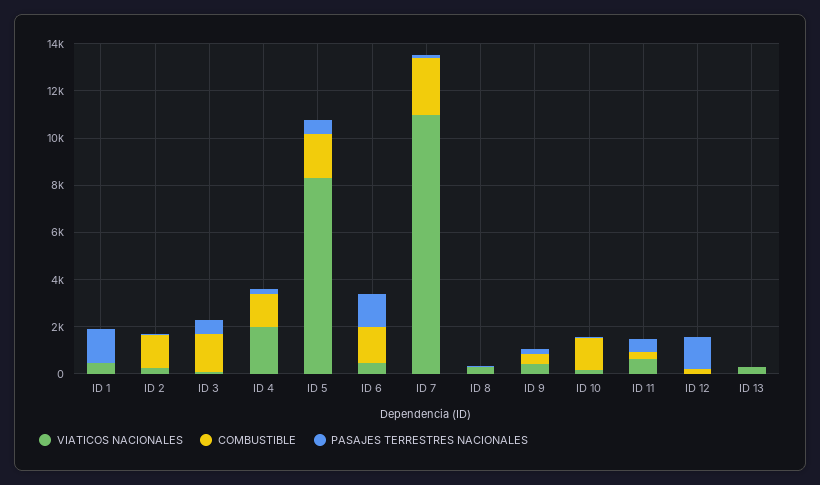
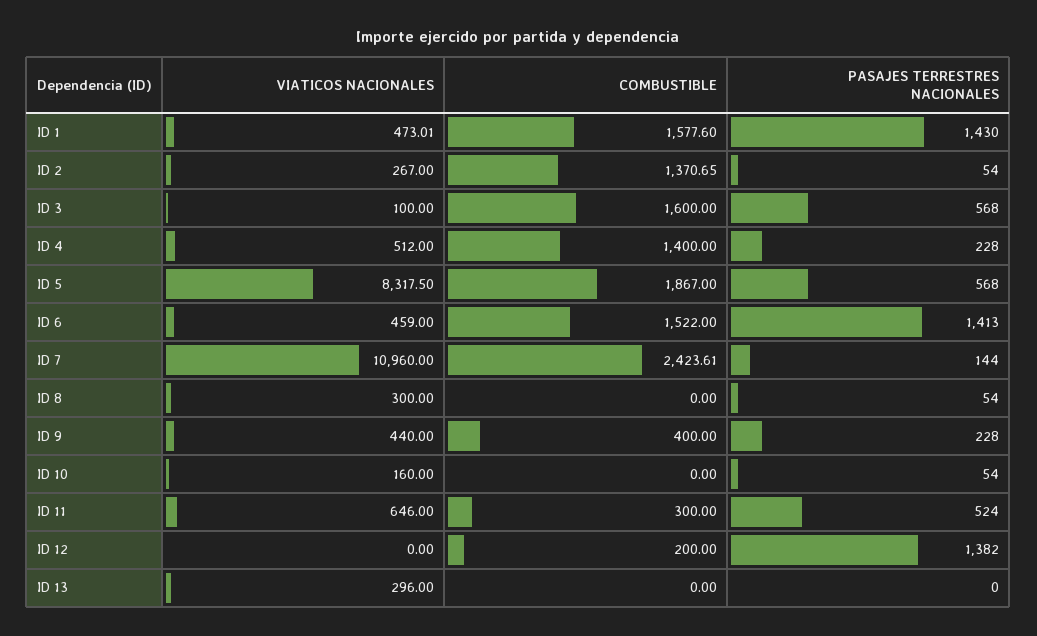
  {
    "VIATICOS NACIONALES": {
      "ID 1": 473.01,
      "ID 2": 267,
      "ID 3": 100,
-     "ID 4": 2000,
+     "ID 4": 512,
      "ID 5": 8317.5,
      "ID 6": 459,
      "ID 7": 10960,
      "ID 8": 300,
      "ID 9": 440,
      "ID 10": 160,
      "ID 11": 646,
      "ID 12": 0,
      "ID 13": 296
    },
    "COMBUSTIBLE": {
-     "ID 1": 0,
+     "ID 1": 1577.6,
      "ID 2": 1370.65,
      "ID 3": 1600,
      "ID 4": 1400,
      "ID 5": 1867,
      "ID 6": 1522,
      "ID 7": 2423.61,
      "ID 8": 0,
      "ID 9": 400,
-     "ID 10": 1500,
+     "ID 10": 0,
      "ID 11": 300,
      "ID 12": 200,
      "ID 13": 0
    },
    "PASAJES TERRESTRES NACIONALES": {
      "ID 1": 1430,
      "ID 2": 54,
      "ID 3": 568,
      "ID 4": 228,
      "ID 5": 568,
      "ID 6": 1413,
      "ID 7": 144,
      "ID 8": 54,
      "ID 9": 228,
      "ID 10": 54,
      "ID 11": 524,
      "ID 12": 1382,
      "ID 13": 0
    }
  }

